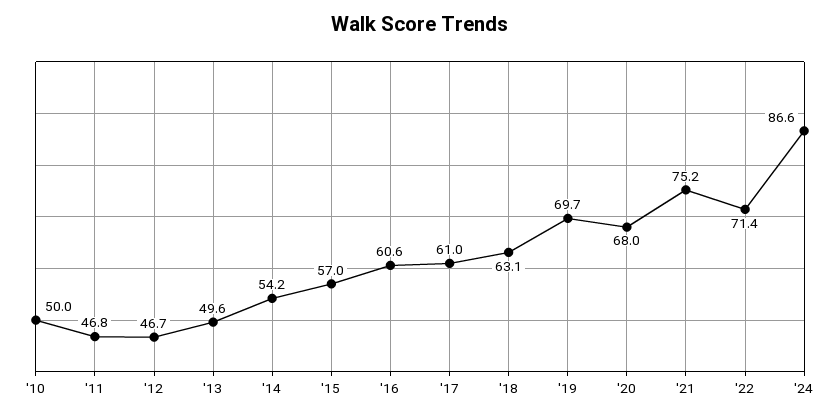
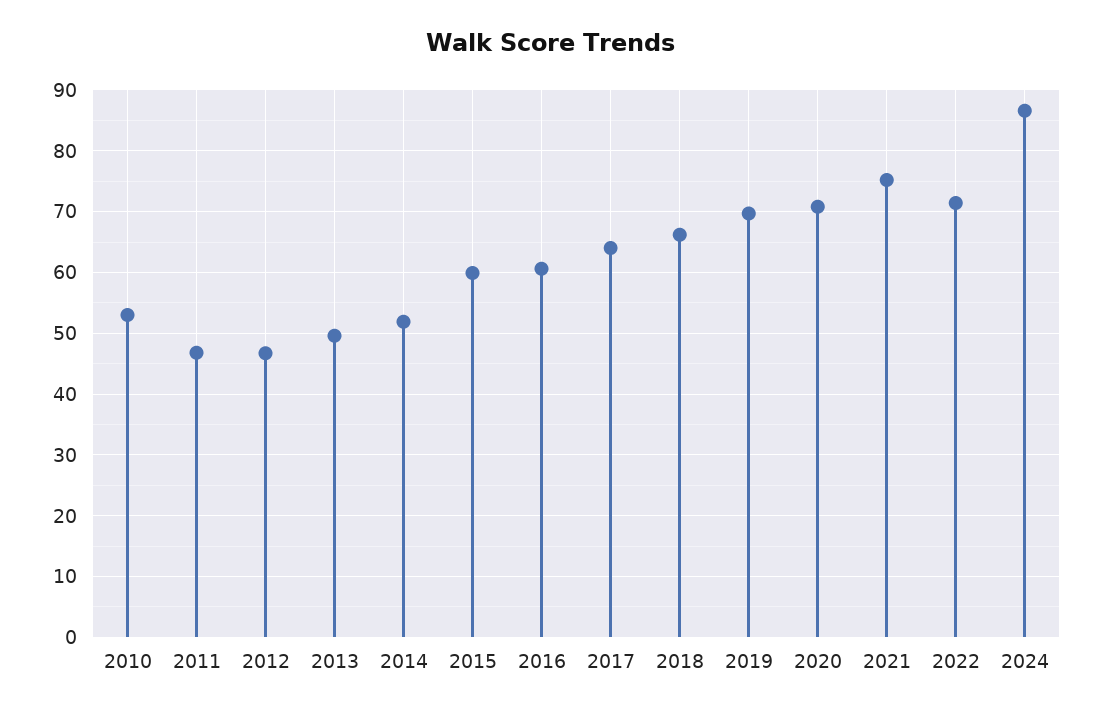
  {
-   "'10": 50,
+   "'10": 53,
    "'11": 46.8,
    "'12": 46.7,
    "'13": 49.6,
-   "'14": 54.2,
+   "'14": 52,
-   "'15": 57,
+   "'15": 60,
    "'16": 60.6,
-   "'17": 61,
+   "'17": 64,
-   "'18": 63.1,
+   "'18": 66,
    "'19": 69.7,
-   "'20": 68,
+   "'20": 71,
    "'21": 75.2,
    "'22": 71.4,
    "'24": 86.6
  }

